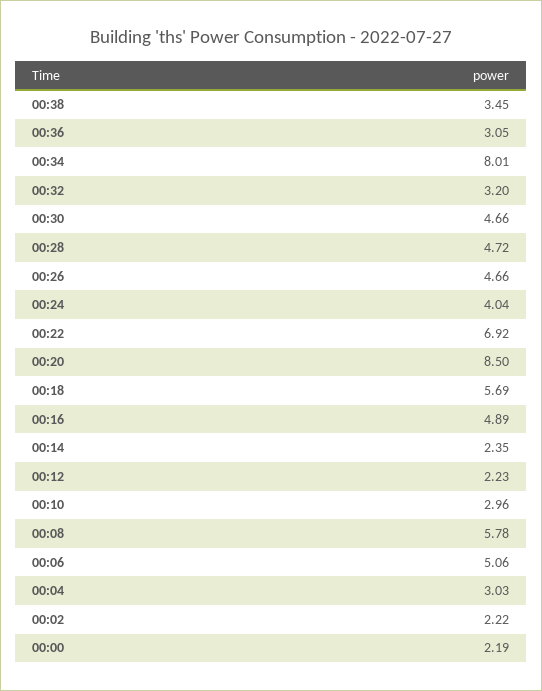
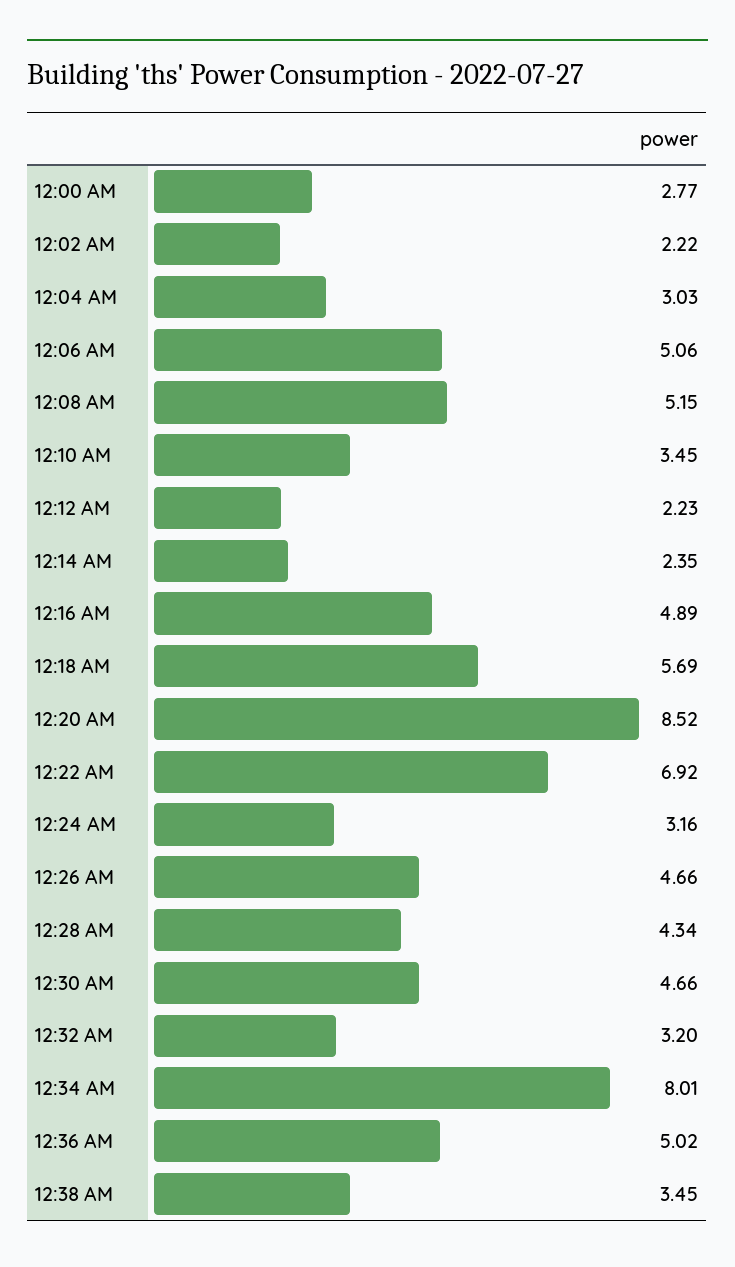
  {
    "00:38": 3.45,
-   "00:36": 3.05,
+   "00:36": 5.02,
    "00:34": 8.01,
    "00:32": 3.2,
    "00:30": 4.66,
-   "00:28": 4.72,
+   "00:28": 4.34,
    "00:26": 4.66,
-   "00:24": 4.04,
+   "00:24": 3.16,
    "00:22": 6.92,
-   "00:20": 8.5,
+   "00:20": 8.52,
    "00:18": 5.69,
    "00:16": 4.89,
    "00:14": 2.35,
    "00:12": 2.23,
-   "00:10": 2.96,
+   "00:10": 3.45,
-   "00:08": 5.78,
+   "00:08": 5.15,
    "00:06": 5.06,
    "00:04": 3.03,
    "00:02": 2.22,
-   "00:00": 2.19
+   "00:00": 2.77
  }

